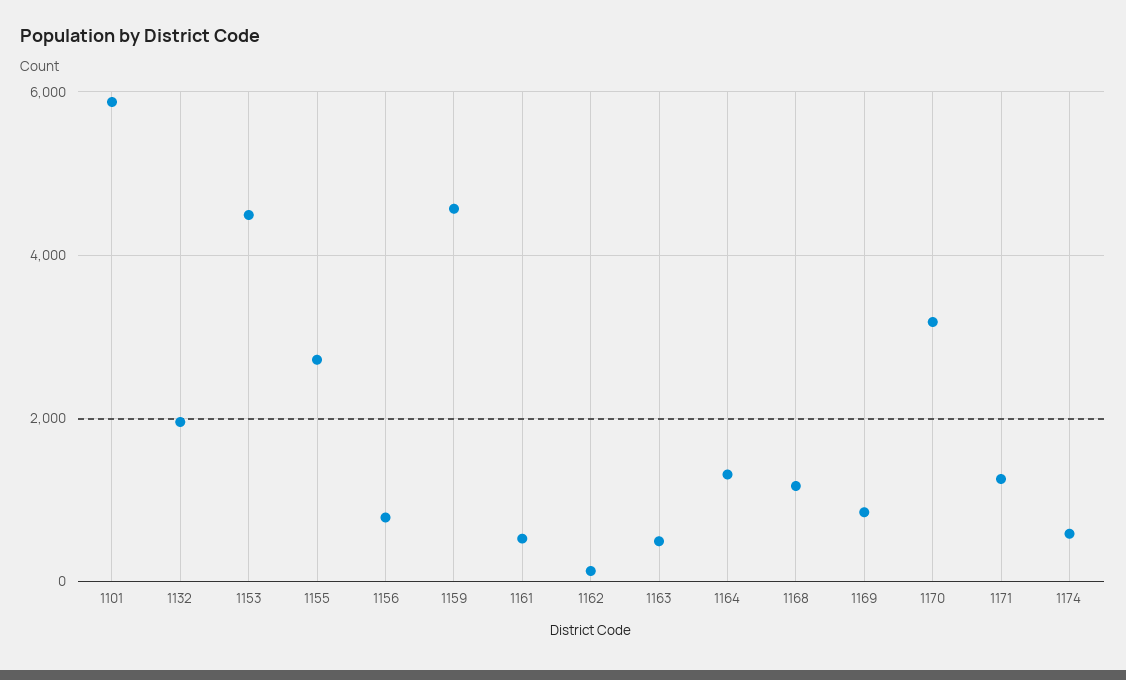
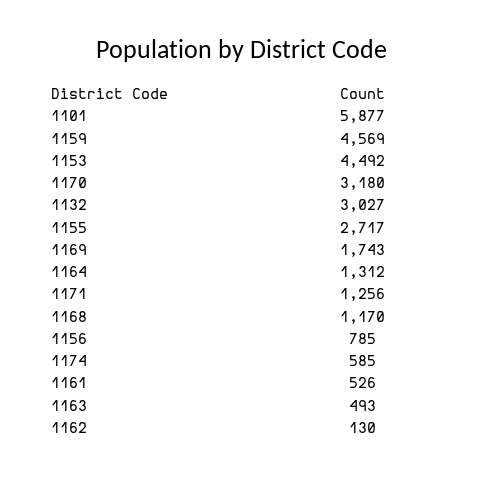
  {
    "1101": 5877,
-   "1132": 2000,
+   "1132": 3027,
    "1153": 4492,
    "1155": 2717,
    "1156": 785,
    "1159": 4569,
    "1161": 526,
    "1162": 130,
    "1163": 493,
    "1164": 1312,
    "1168": 1170,
-   "1169": 800,
+   "1169": 1743,
    "1170": 3180,
    "1171": 1256,
    "1174": 585
  }

